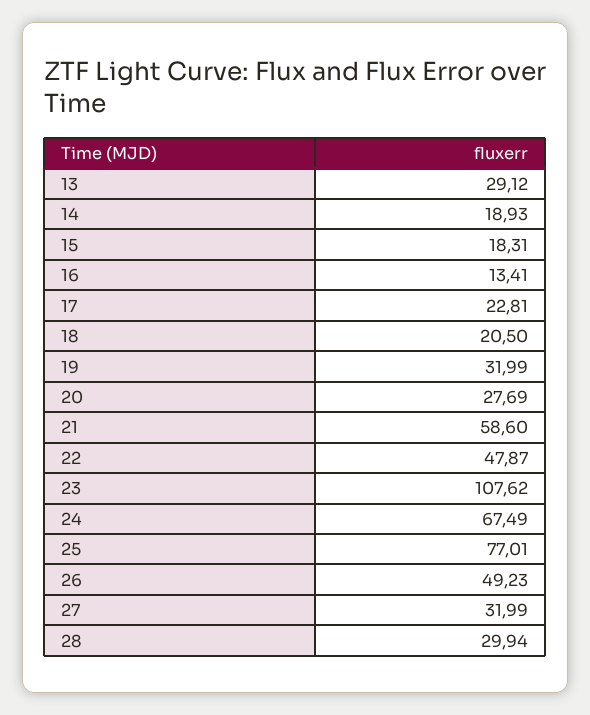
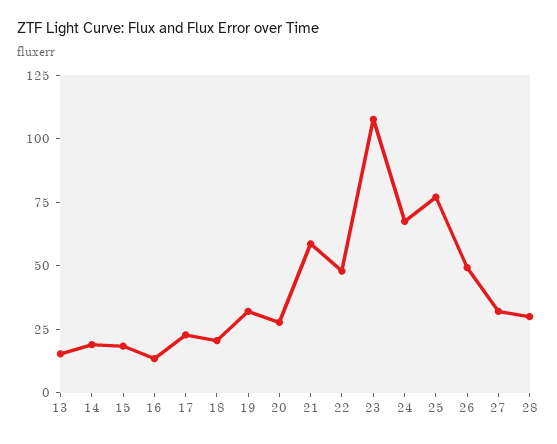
  {
-   "13": 29.12,
+   "13": 15,
    "14": 18.93,
    "15": 18.31,
    "16": 13.41,
    "17": 22.81,
    "18": 20.5,
    "19": 31.99,
    "20": 27.69,
    "21": 58.6,
    "22": 47.87,
    "23": 107.62,
    "24": 67.49,
    "25": 77.01,
    "26": 49.23,
    "27": 31.99,
    "28": 29.94
  }

